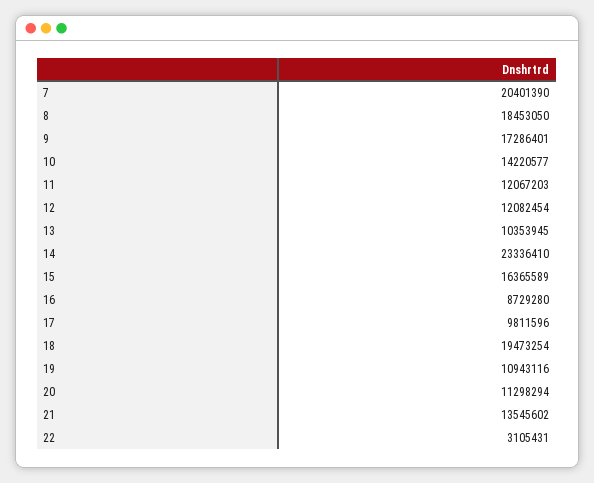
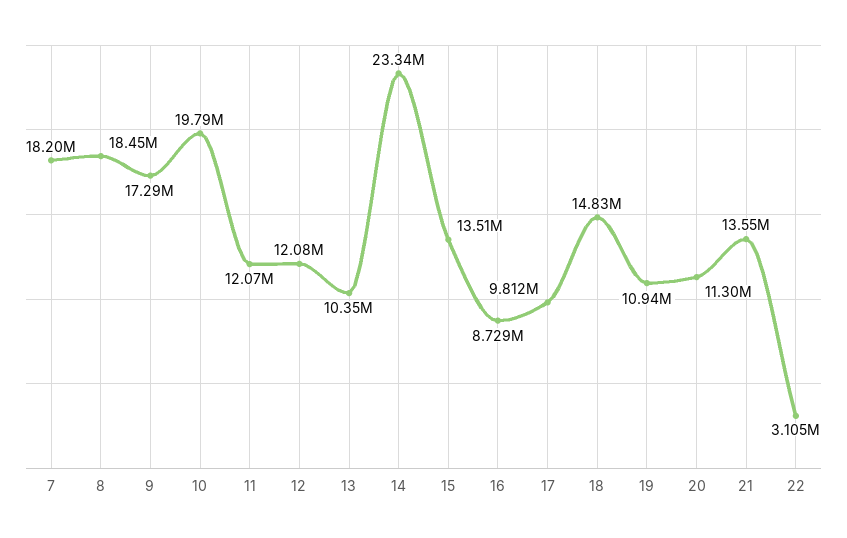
  {
-   "7": 20401390,
+   "7": 18200000,
    "8": 18453050,
    "9": 17286401,
-   "10": 14220577,
+   "10": 19790000,
    "11": 12067203,
    "12": 12082454,
    "13": 10353945,
    "14": 23336410,
-   "15": 16365589,
+   "15": 13510000,
    "16": 8729280,
    "17": 9811596,
-   "18": 19473254,
+   "18": 14830000,
    "19": 10943116,
    "20": 11298294,
    "21": 13545602,
    "22": 3105431
  }

